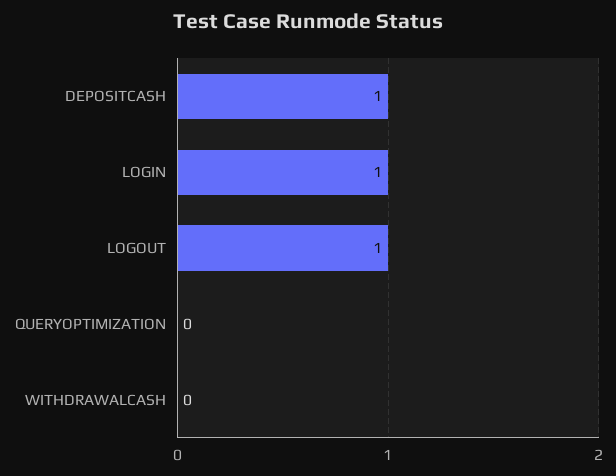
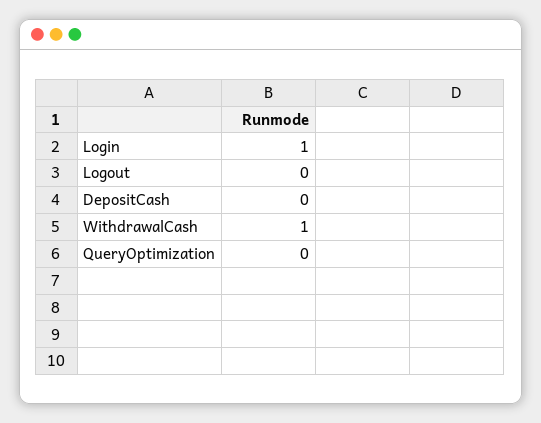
  {
-   "DEPOSITCASH": 1,
+   "DEPOSITCASH": 0,
    "LOGIN": 1,
-   "LOGOUT": 1,
+   "LOGOUT": 0,
    "QUERYOPTIMIZATION": 0,
-   "WITHDRAWALCASH": 0
+   "WITHDRAWALCASH": 1
  }

